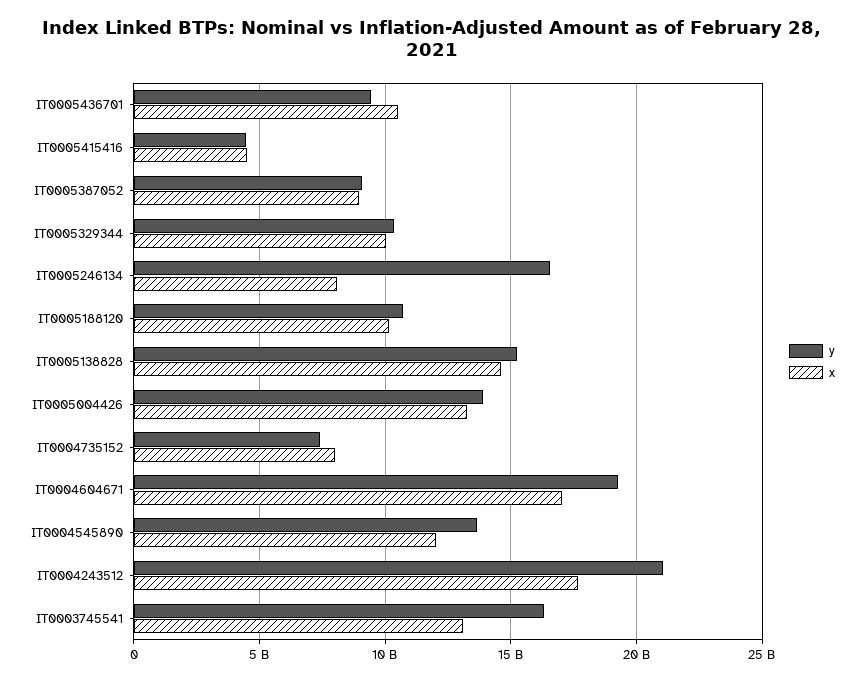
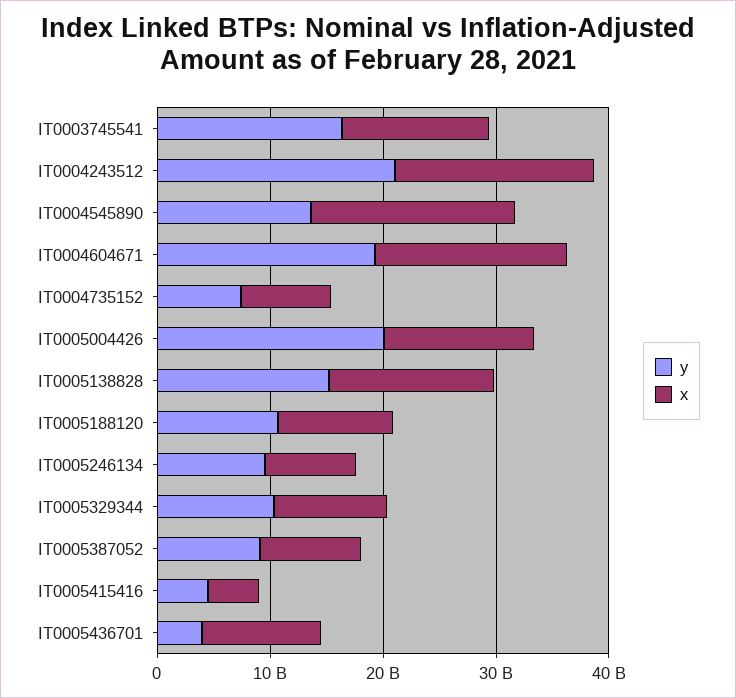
  {
    "y": {
-     "IT0005436701": 9500000000,
+     "IT0005436701": 4000000000,
      "IT0005415416": 4500000000,
      "IT0005387052": 9000000000,
      "IT0005329344": 10500000000,
-     "IT0005246134": 16500000000,
+     "IT0005246134": 10000000000,
      "IT0005188120": 10500000000,
      "IT0005138828": 15000000000,
-     "IT0005004426": 14000000000,
+     "IT0005004426": 20000000000,
      "IT0004735152": 7500000000,
      "IT0004604671": 19500000000,
      "IT0004545890": 13500000000,
      "IT0004243512": 21000000000,
      "IT0003745541": 16500000000
    },
    "x": {
      "IT0005436701": 10500000000,
      "IT0005415416": 4500000000,
      "IT0005387052": 9000000000,
      "IT0005329344": 10000000000,
      "IT0005246134": 8000000000,
      "IT0005188120": 10000000000,
      "IT0005138828": 14500000000,
      "IT0005004426": 13000000000,
      "IT0004735152": 8000000000,
      "IT0004604671": 17000000000,
-     "IT0004545890": 12000000000,
+     "IT0004545890": 18000000000,
      "IT0004243512": 17500000000,
      "IT0003745541": 13000000000
    }
  }

